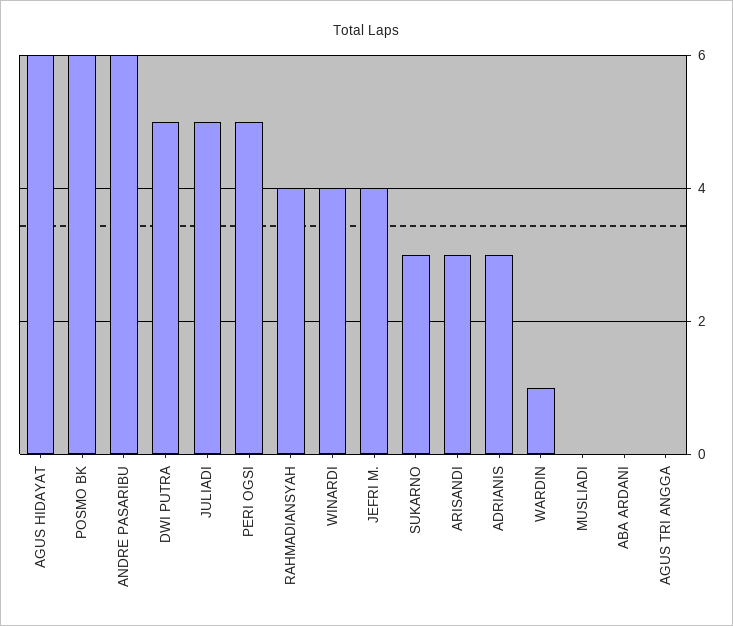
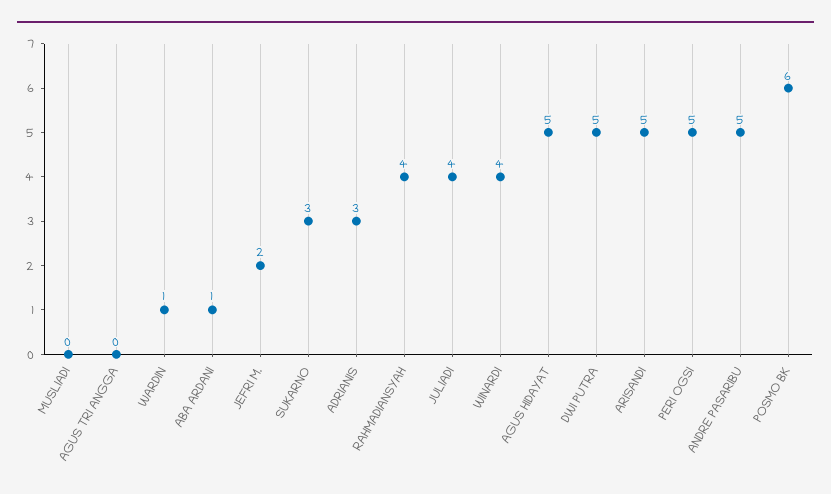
  {
-   "AGUS HIDAYAT": 6,
+   "AGUS HIDAYAT": 5,
    "POSMO BK": 6,
-   "ANDRE PASARIBU": 6,
+   "ANDRE PASARIBU": 5,
    "DWI PUTRA": 5,
-   "JULIADI": 5,
+   "JULIADI": 4,
    "PERI OGSI": 5,
    "RAHMADIANSYAH": 4,
    "WINARDI": 4,
-   "JEFRI M.": 4,
+   "JEFRI M.": 2,
    "SUKARNO": 3,
-   "ARISANDI": 3,
+   "ARISANDI": 5,
    "ADRIANIS": 3,
    "WARDIN": 1,
    "MUSLIADI": 0,
-   "ABA ARDANI": 0,
+   "ABA ARDANI": 1,
    "AGUS TRI ANGGA": 0
  }

